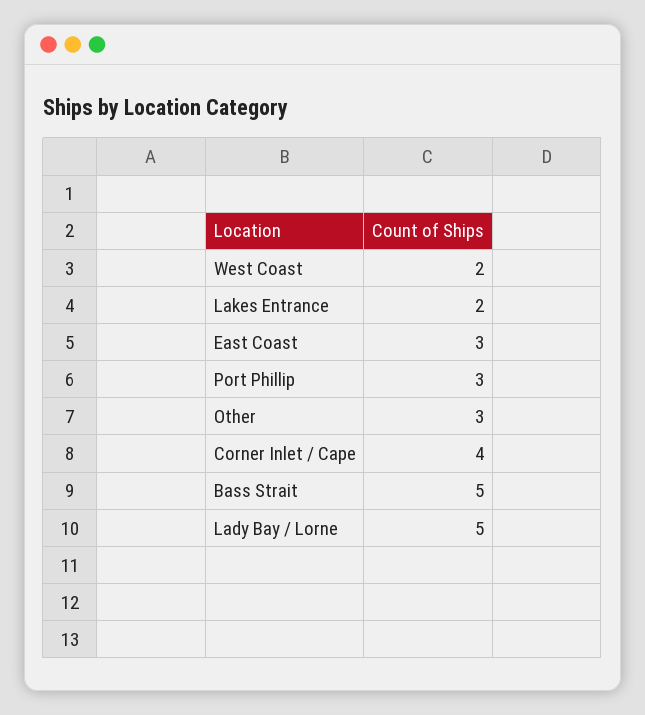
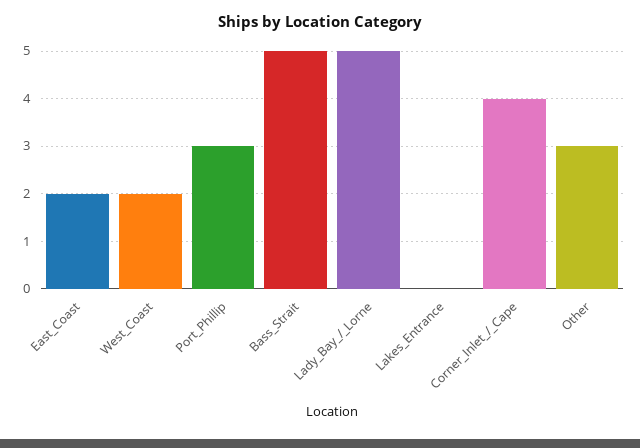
  {
    "West Coast": 2,
-   "Lakes Entrance": 2,
+   "Lakes Entrance": 0,
-   "East Coast": 3,
+   "East Coast": 2,
    "Port Phillip": 3,
    "Other": 3,
    "Corner Inlet / Cape": 4,
    "Bass Strait": 5,
    "Lady Bay / Lorne": 5
  }

